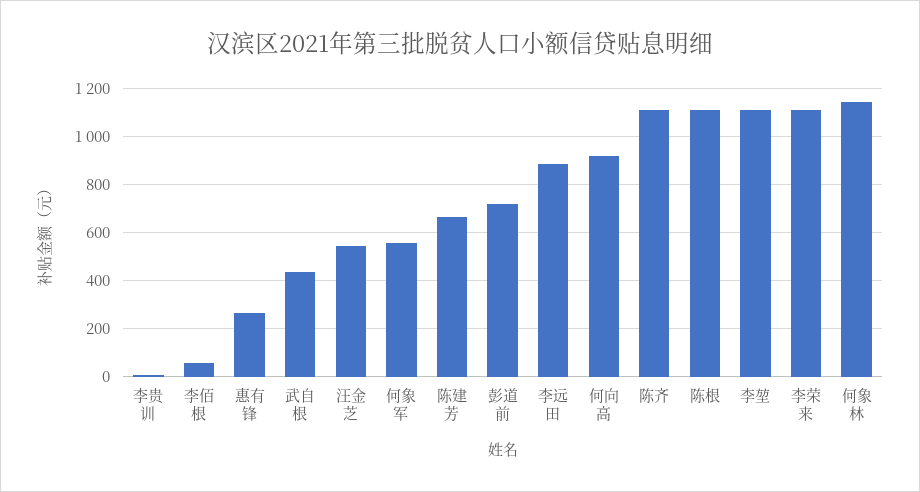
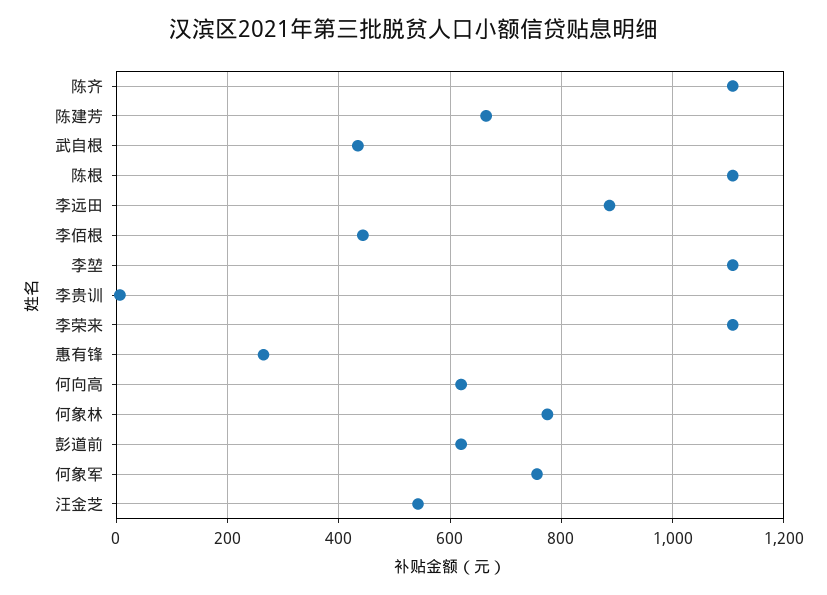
  {
    "李贵训": 0,
-   "李佰根": 50,
+   "李佰根": 440,
    "惠有锋": 260,
    "武自根": 440,
    "汪金芝": 540,
-   "何象军": 550,
+   "何象军": 760,
    "陈建芳": 660,
-   "彭道前": 725,
+   "彭道前": 620,
    "李远田": 880,
-   "何向高": 925,
+   "何向高": 620,
    "陈齐": 1100,
    "陈根": 1100,
    "李堃": 1100,
    "李荣来": 1100,
-   "何象林": 1150
+   "何象林": 780
  }

